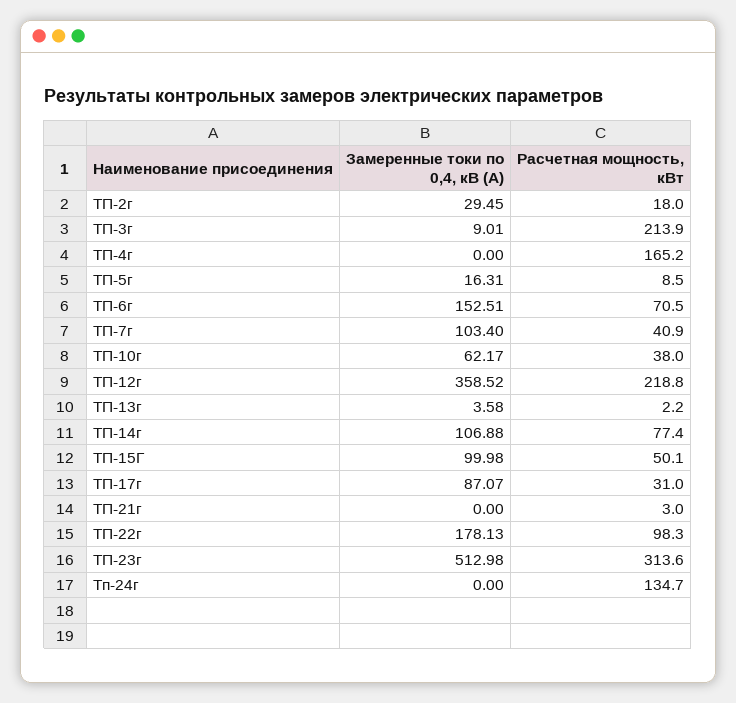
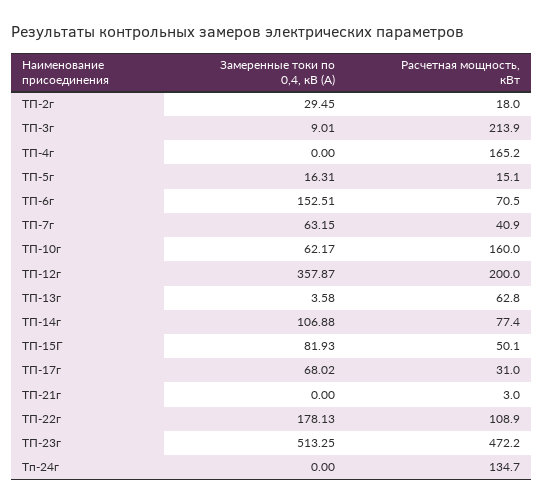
  {
    "Замеренные токи по 0,4, кВ (А)": {
      "ТП-2г": 29.45,
      "ТП-3г": 9.01,
      "ТП-4г": 0,
      "ТП-5г": 16.31,
      "ТП-6г": 152.51,
-     "ТП-7г": 103.4,
+     "ТП-7г": 63.15,
      "ТП-10г": 62.17,
-     "ТП-12г": 358.52,
+     "ТП-12г": 357.87,
      "ТП-13г": 3.58,
      "ТП-14г": 106.88,
-     "ТП-15Г": 99.98,
+     "ТП-15Г": 81.93,
-     "ТП-17г": 87.07,
+     "ТП-17г": 68.02,
      "ТП-21г": 0,
      "ТП-22г": 178.13,
-     "ТП-23г": 512.98,
+     "ТП-23г": 513.25,
      "Тп-24г": 0
    },
    "Расчетная мощность, кВт": {
      "ТП-2г": 18,
      "ТП-3г": 213.9,
      "ТП-4г": 165.2,
-     "ТП-5г": 8.5,
+     "ТП-5г": 15.1,
      "ТП-6г": 70.5,
      "ТП-7г": 40.9,
-     "ТП-10г": 38,
+     "ТП-10г": 160,
-     "ТП-12г": 218.8,
+     "ТП-12г": 200,
-     "ТП-13г": 2.2,
+     "ТП-13г": 62.8,
      "ТП-14г": 77.4,
      "ТП-15Г": 50.1,
      "ТП-17г": 31,
      "ТП-21г": 3,
-     "ТП-22г": 98.3,
+     "ТП-22г": 108.9,
-     "ТП-23г": 313.6,
+     "ТП-23г": 472.2,
      "Тп-24г": 134.7
    }
  }

